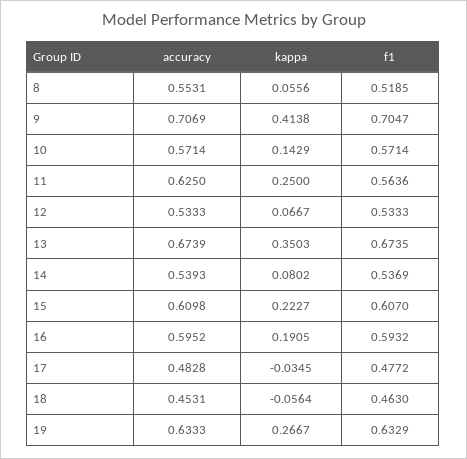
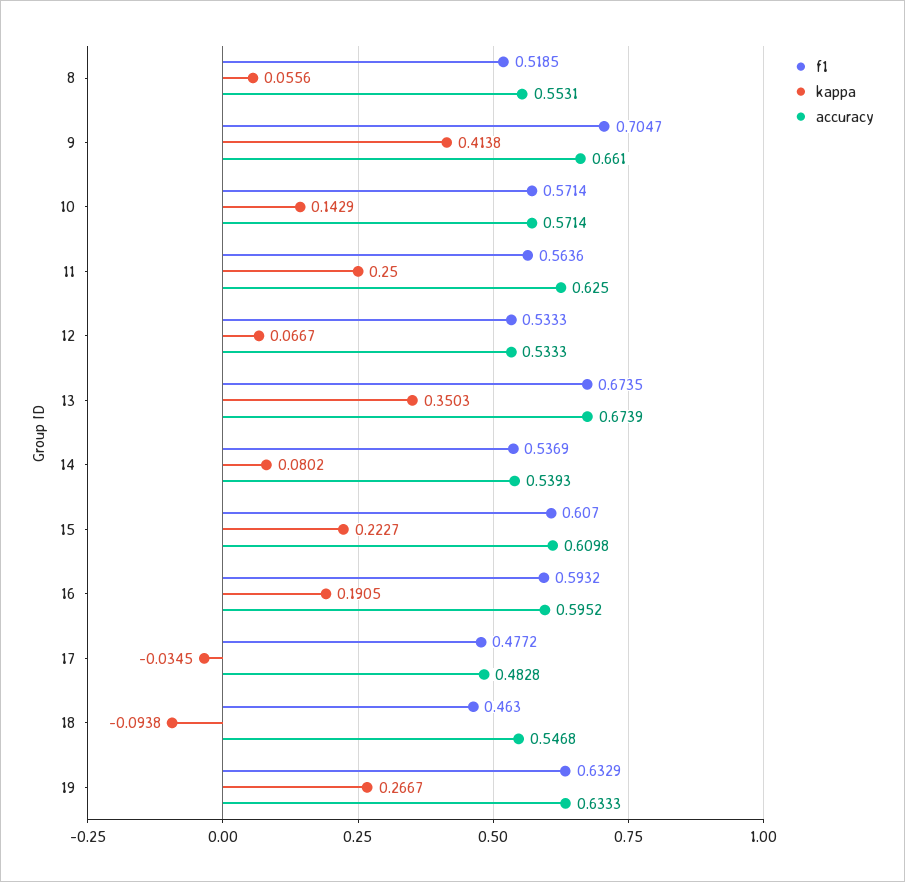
  {
    "accuracy": {
      "8": 0.5531,
-     "9": 0.7069,
+     "9": 0.661,
      "10": 0.5714,
      "11": 0.625,
      "12": 0.5333,
      "13": 0.6739,
      "14": 0.5393,
      "15": 0.6098,
      "16": 0.5952,
      "17": 0.4828,
-     "18": 0.4531,
+     "18": 0.5468,
      "19": 0.6333
    },
    "kappa": {
      "8": 0.0556,
      "9": 0.4138,
      "10": 0.1429,
      "11": 0.25,
      "12": 0.0667,
      "13": 0.3503,
      "14": 0.0802,
      "15": 0.2227,
      "16": 0.1905,
      "17": -0.0345,
-     "18": -0.0564,
+     "18": -0.0938,
      "19": 0.2667
    },
    "f1": {
      "8": 0.5185,
      "9": 0.7047,
      "10": 0.5714,
      "11": 0.5636,
      "12": 0.5333,
      "13": 0.6735,
      "14": 0.5369,
      "15": 0.607,
      "16": 0.5932,
      "17": 0.4772,
      "18": 0.463,
      "19": 0.6329
    }
  }

